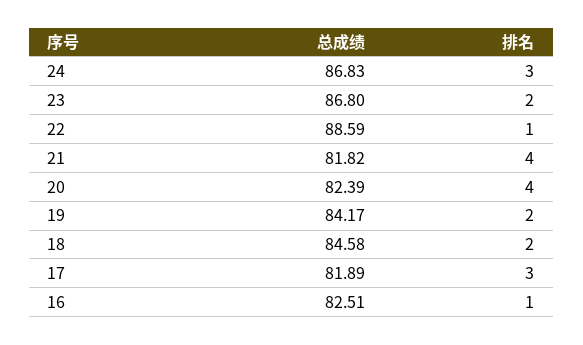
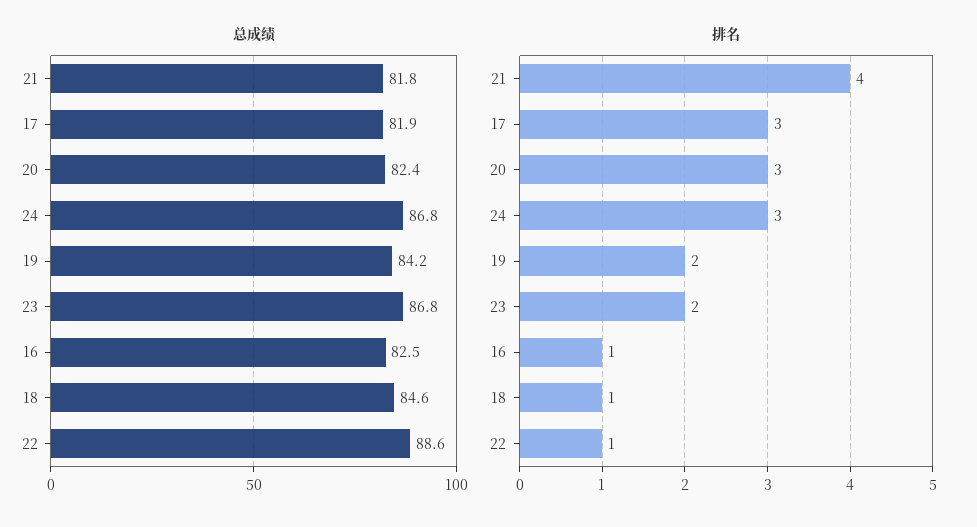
  {
    "总成绩": {
      "24": 86.83,
      "23": 86.8,
      "22": 88.59,
      "21": 81.82,
      "20": 82.39,
      "19": 84.17,
      "18": 84.58,
      "17": 81.89,
      "16": 82.51
    },
    "排名": {
      "24": 3,
      "23": 2,
      "22": 1,
      "21": 4,
-     "20": 4,
+     "20": 3,
      "19": 2,
-     "18": 2,
+     "18": 1,
      "17": 3,
      "16": 1
    }
  }

